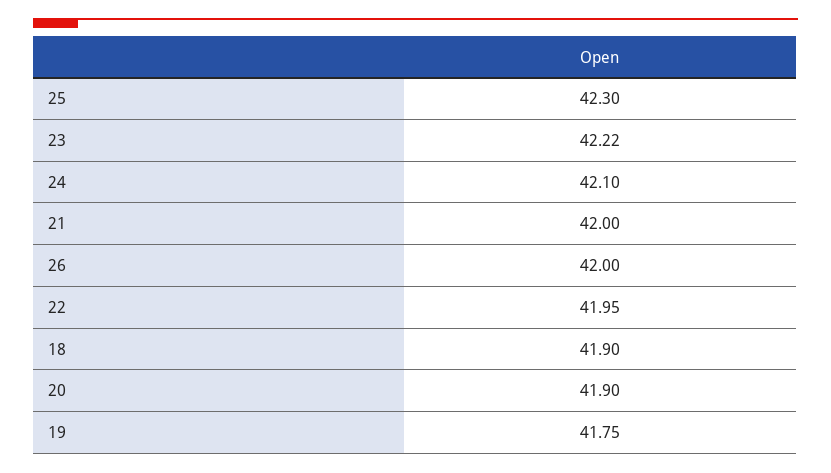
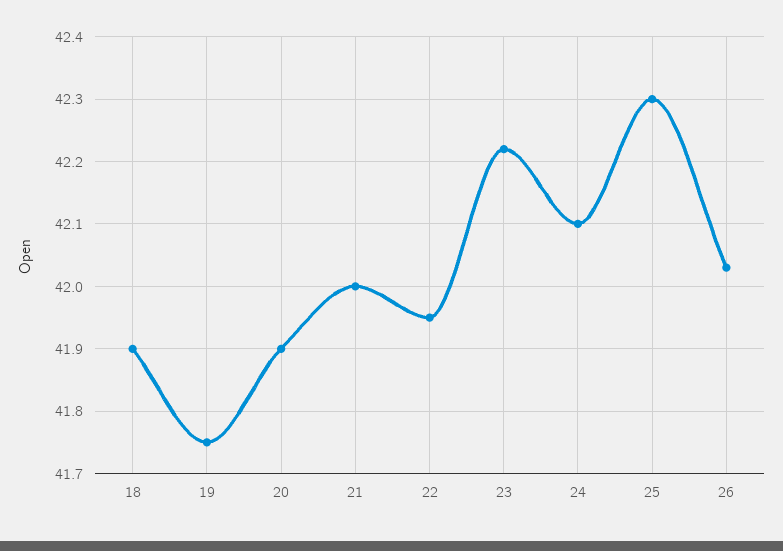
  {
    "25": 42.3,
    "23": 42.22,
    "24": 42.1,
    "21": 42,
-   "26": 42,
+   "26": 42.03,
    "22": 41.95,
    "18": 41.9,
    "20": 41.9,
    "19": 41.75
  }

